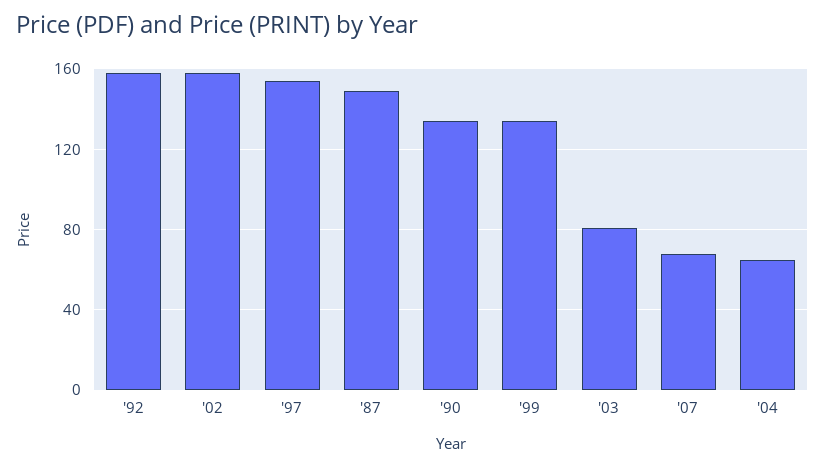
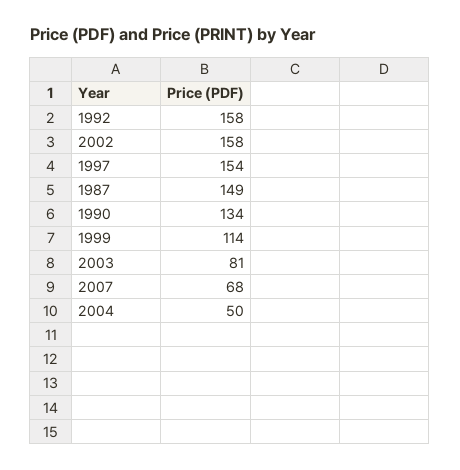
  {
    "'92": 158,
    "'02": 158,
    "'97": 154,
    "'87": 149,
    "'90": 134,
-   "'99": 135,
+   "'99": 114,
    "'03": 81,
    "'07": 68,
-   "'04": 65
+   "'04": 50
  }

